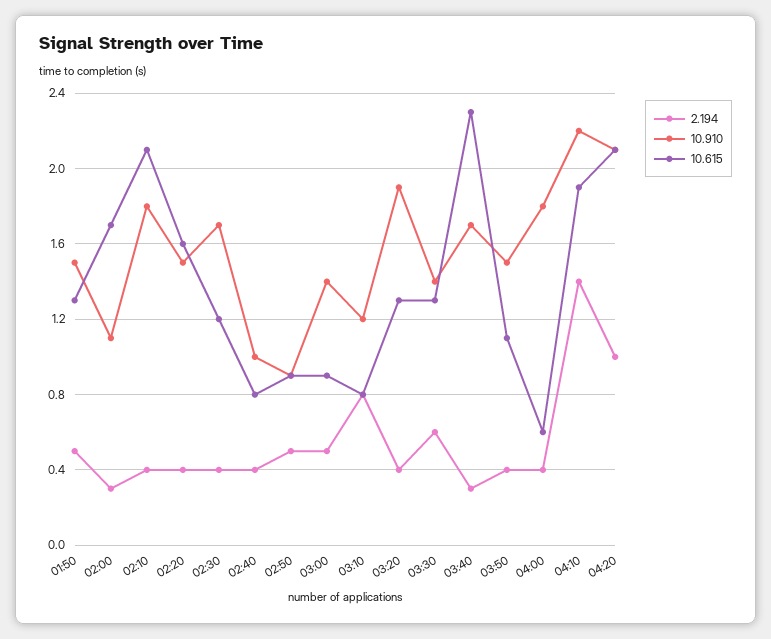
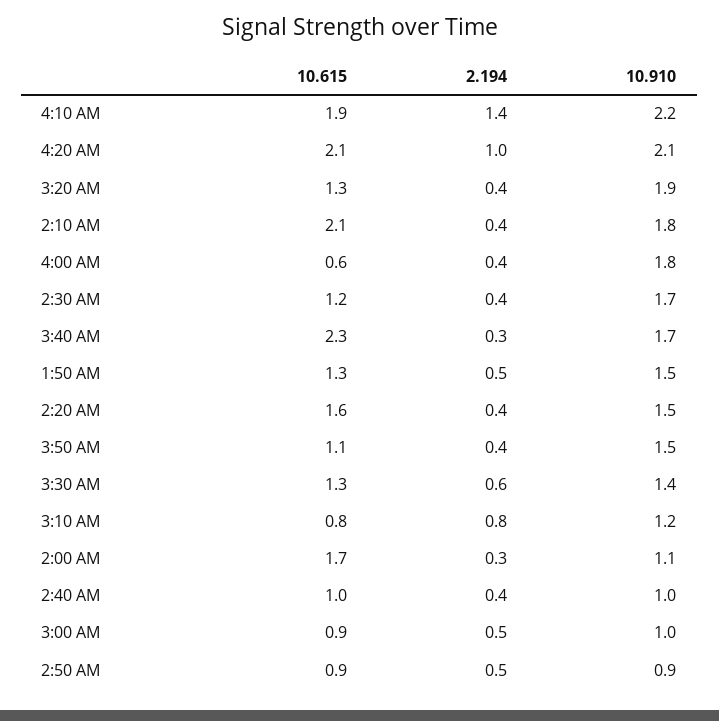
  {
    "2.194": {
      "01:50": 0.5,
      "02:00": 0.3,
      "02:10": 0.4,
      "02:20": 0.4,
      "02:30": 0.4,
      "02:40": 0.4,
      "02:50": 0.5,
      "03:00": 0.5,
      "03:10": 0.8,
      "03:20": 0.4,
      "03:30": 0.6,
      "03:40": 0.3,
      "03:50": 0.4,
      "04:00": 0.4,
      "04:10": 1.4,
      "04:20": 1
    },
    "10.910": {
      "01:50": 1.5,
      "02:00": 1.1,
      "02:10": 1.8,
      "02:20": 1.5,
      "02:30": 1.7,
      "02:40": 1,
      "02:50": 0.9,
-     "03:00": 1.4,
+     "03:00": 1,
      "03:10": 1.2,
      "03:20": 1.9,
      "03:30": 1.4,
      "03:40": 1.7,
      "03:50": 1.5,
      "04:00": 1.8,
      "04:10": 2.2,
      "04:20": 2.1
    },
    "10.615": {
      "01:50": 1.3,
      "02:00": 1.7,
      "02:10": 2.1,
      "02:20": 1.6,
      "02:30": 1.2,
-     "02:40": 0.8,
+     "02:40": 1,
      "02:50": 0.9,
      "03:00": 0.9,
      "03:10": 0.8,
      "03:20": 1.3,
      "03:30": 1.3,
      "03:40": 2.3,
      "03:50": 1.1,
      "04:00": 0.6,
      "04:10": 1.9,
      "04:20": 2.1
    }
  }

